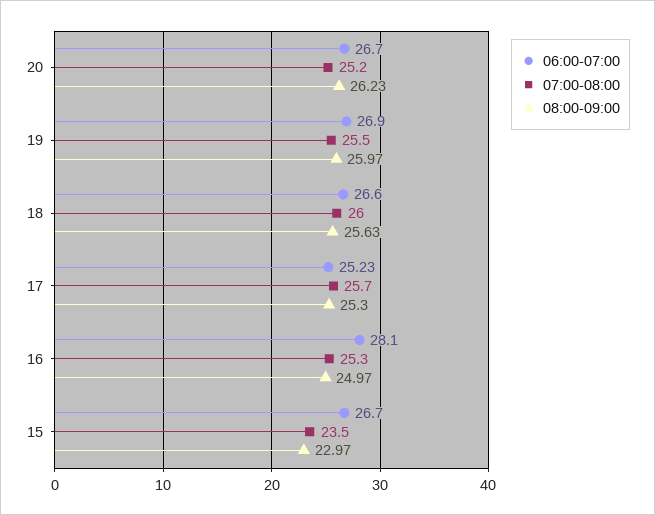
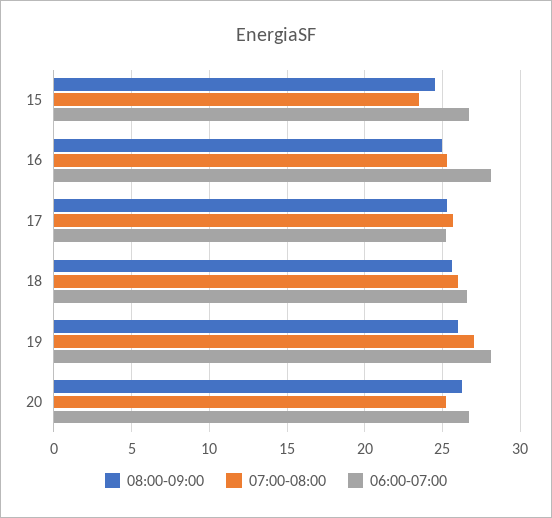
  {
    "06:00-07:00": {
      "20": 26.7,
-     "19": 26.9,
+     "19": 28,
      "18": 26.6,
      "17": 25.23,
      "16": 28.1,
      "15": 26.7
    },
    "07:00-08:00": {
      "20": 25.2,
-     "19": 25.5,
+     "19": 27,
      "18": 26,
      "17": 25.7,
      "16": 25.3,
      "15": 23.5
    },
    "08:00-09:00": {
      "20": 26.23,
      "19": 25.97,
      "18": 25.63,
      "17": 25.3,
      "16": 24.97,
-     "15": 22.97
+     "15": 24.5
    }
  }

